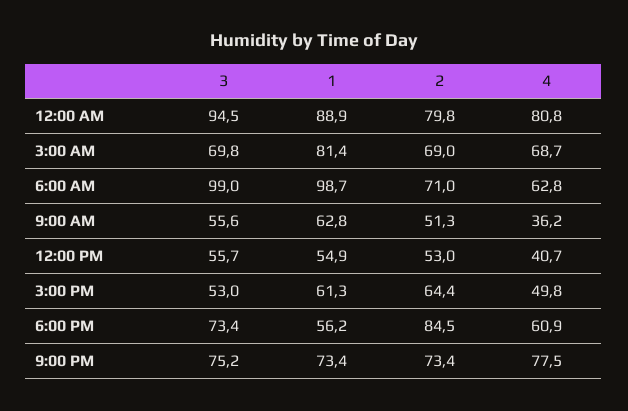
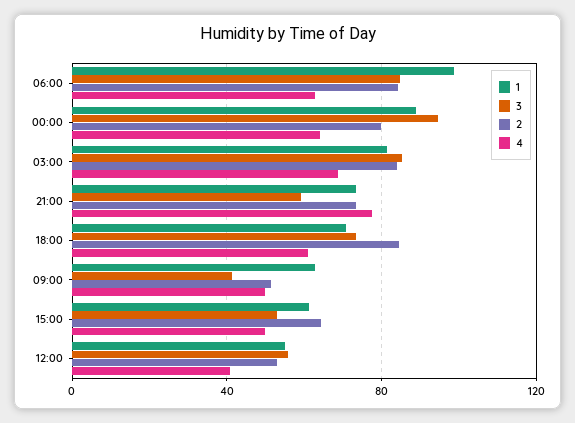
  {
    "3": {
      "12:00 AM": 94.5,
-     "3:00 AM": 69.8,
+     "3:00 AM": 85,
-     "6:00 AM": 99,
+     "6:00 AM": 85,
-     "9:00 AM": 55.6,
+     "9:00 AM": 40,
      "12:00 PM": 55.7,
      "3:00 PM": 53,
      "6:00 PM": 73.4,
-     "9:00 PM": 75.2
+     "9:00 PM": 60
    },
    "1": {
      "12:00 AM": 88.9,
      "3:00 AM": 81.4,
      "6:00 AM": 98.7,
      "9:00 AM": 62.8,
      "12:00 PM": 54.9,
      "3:00 PM": 61.3,
-     "6:00 PM": 56.2,
+     "6:00 PM": 70,
      "9:00 PM": 73.4
    },
    "2": {
      "12:00 AM": 79.8,
-     "3:00 AM": 69,
+     "3:00 AM": 85,
-     "6:00 AM": 71,
+     "6:00 AM": 85,
      "9:00 AM": 51.3,
      "12:00 PM": 53,
      "3:00 PM": 64.4,
      "6:00 PM": 84.5,
      "9:00 PM": 73.4
    },
    "4": {
-     "12:00 AM": 80.8,
+     "12:00 AM": 65,
      "3:00 AM": 68.7,
      "6:00 AM": 62.8,
-     "9:00 AM": 36.2,
+     "9:00 AM": 50,
      "12:00 PM": 40.7,
      "3:00 PM": 49.8,
      "6:00 PM": 60.9,
      "9:00 PM": 77.5
    }
  }

